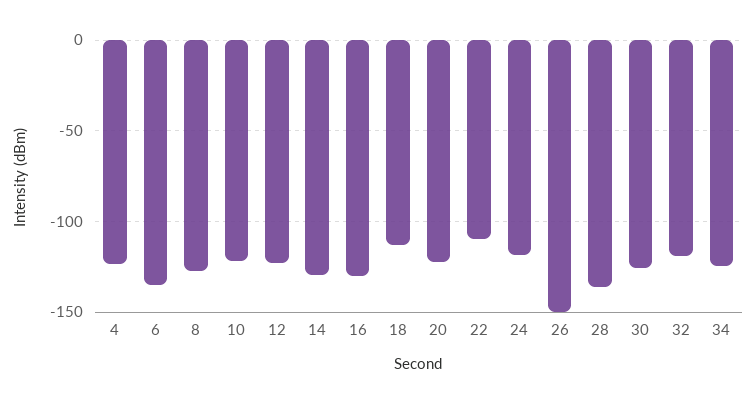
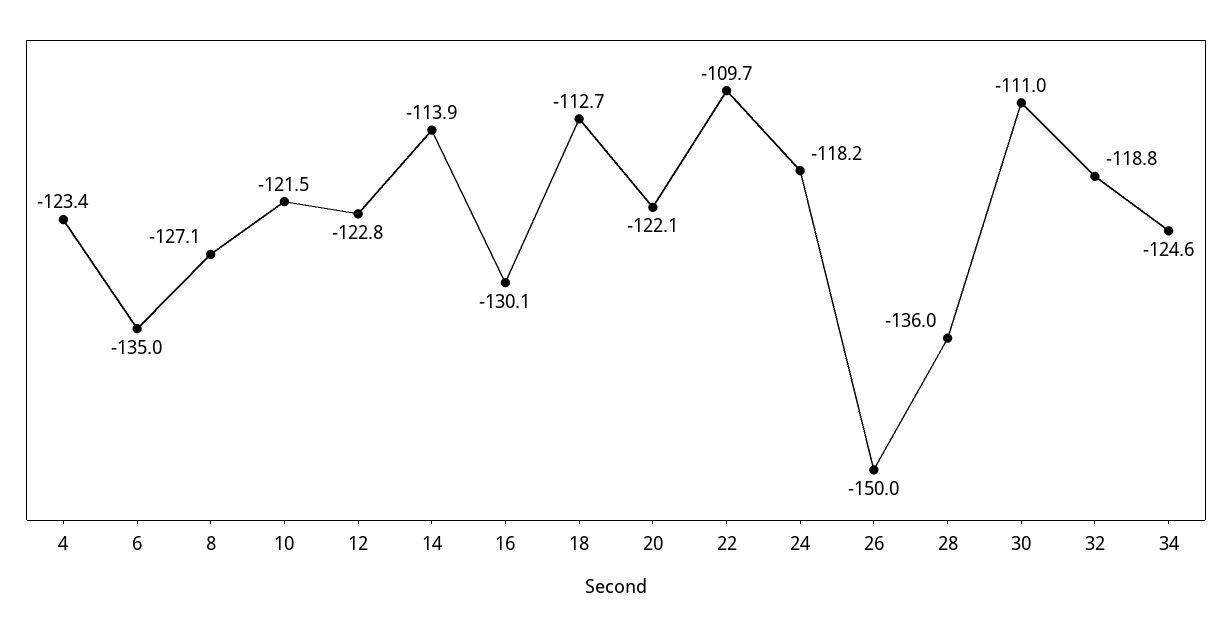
  {
    "4": -123.4,
    "6": -135,
    "8": -127.1,
    "10": -121.5,
    "12": -122.8,
-   "14": -130,
+   "14": -113.9,
    "16": -130.1,
    "18": -112.7,
    "20": -122.1,
    "22": -109.7,
    "24": -118.2,
    "26": -150,
    "28": -136,
-   "30": -125,
+   "30": -111,
    "32": -118.8,
    "34": -124.6
  }

